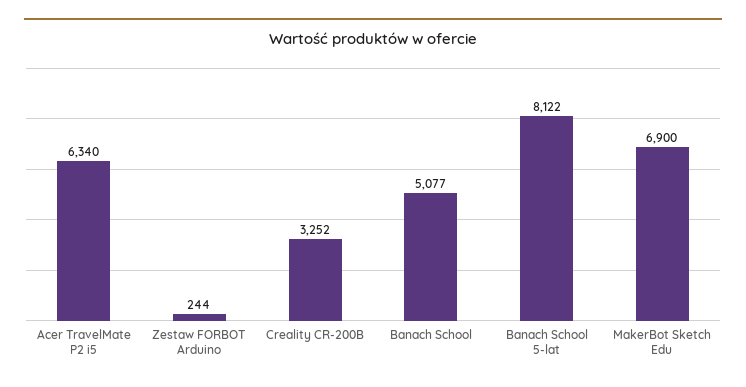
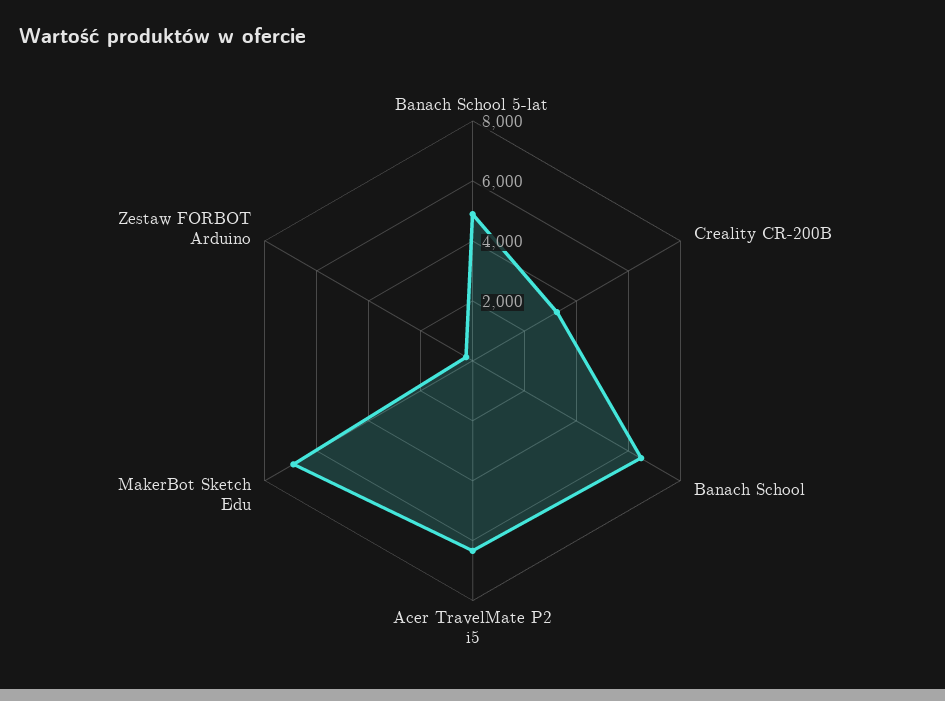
  {
    "Acer TravelMate P2 i5": 6340,
    "Zestaw FORBOT Arduino": 244,
    "Creality CR-200B": 3252,
-   "Banach School": 5077,
+   "Banach School": 6500,
-   "Banach School 5-lat": 8122,
+   "Banach School 5-lat": 5000,
    "MakerBot Sketch Edu": 6900
  }

